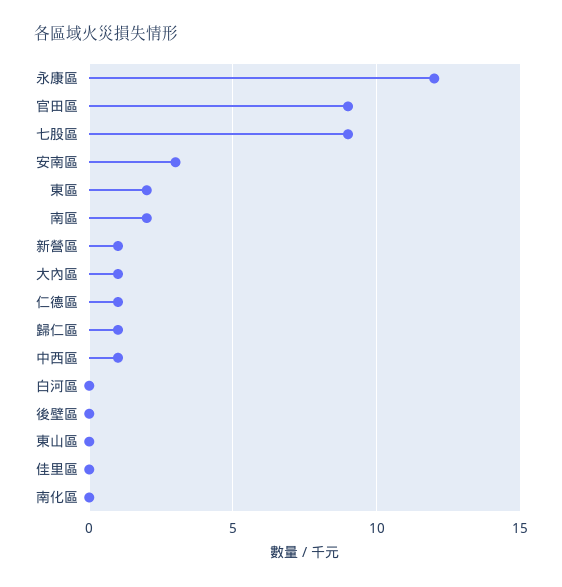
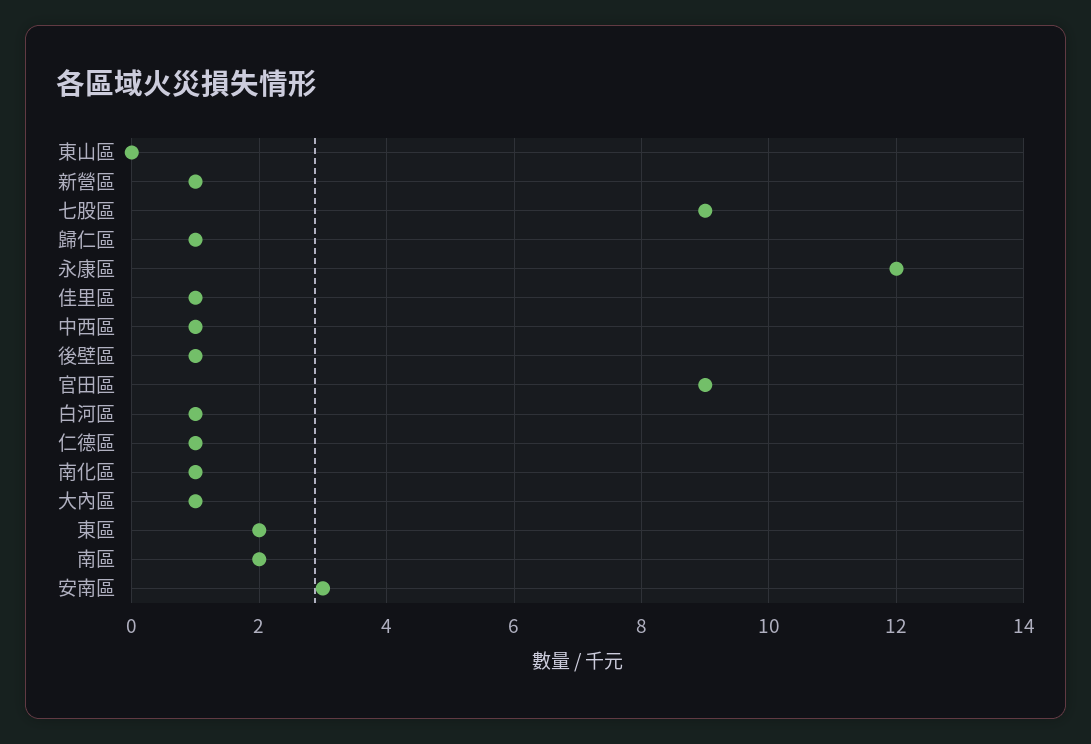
  {
    "永康區": 12,
    "官田區": 9,
    "七股區": 9,
    "安南區": 3,
    "東區": 2,
    "南區": 2,
    "新營區": 1,
    "大內區": 1,
    "仁德區": 1,
    "歸仁區": 1,
    "中西區": 1,
-   "白河區": 0,
+   "白河區": 1,
-   "後壁區": 0,
+   "後壁區": 1,
    "東山區": 0,
-   "佳里區": 0,
+   "佳里區": 1,
-   "南化區": 0
+   "南化區": 1
  }

